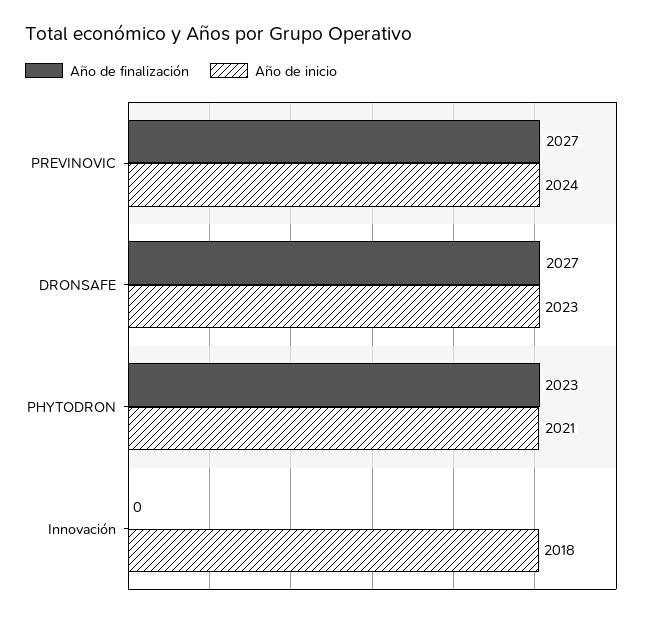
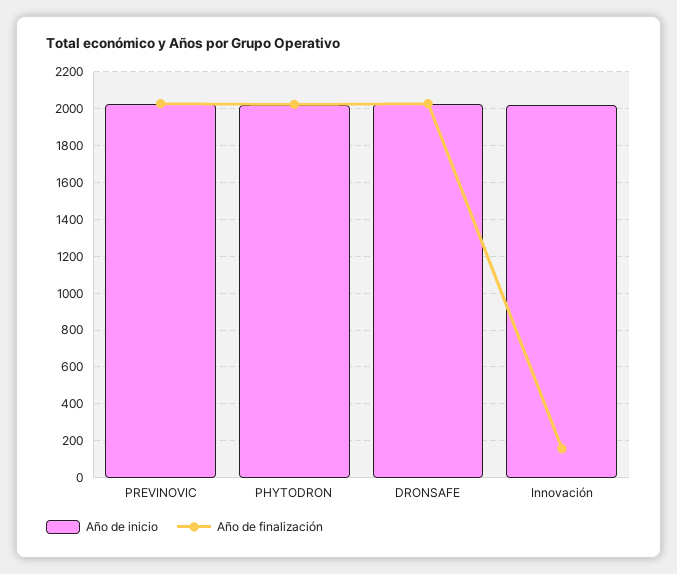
  {
    "Año de finalización": {
      "PREVINOVIC": 2027,
      "DRONSAFE": 2027,
      "PHYTODRON": 2023,
-     "Innovación": 0
+     "Innovación": 150
    },
    "Año de inicio": {
      "PREVINOVIC": 2024,
      "DRONSAFE": 2023,
      "PHYTODRON": 2021,
      "Innovación": 2018
    }
  }

